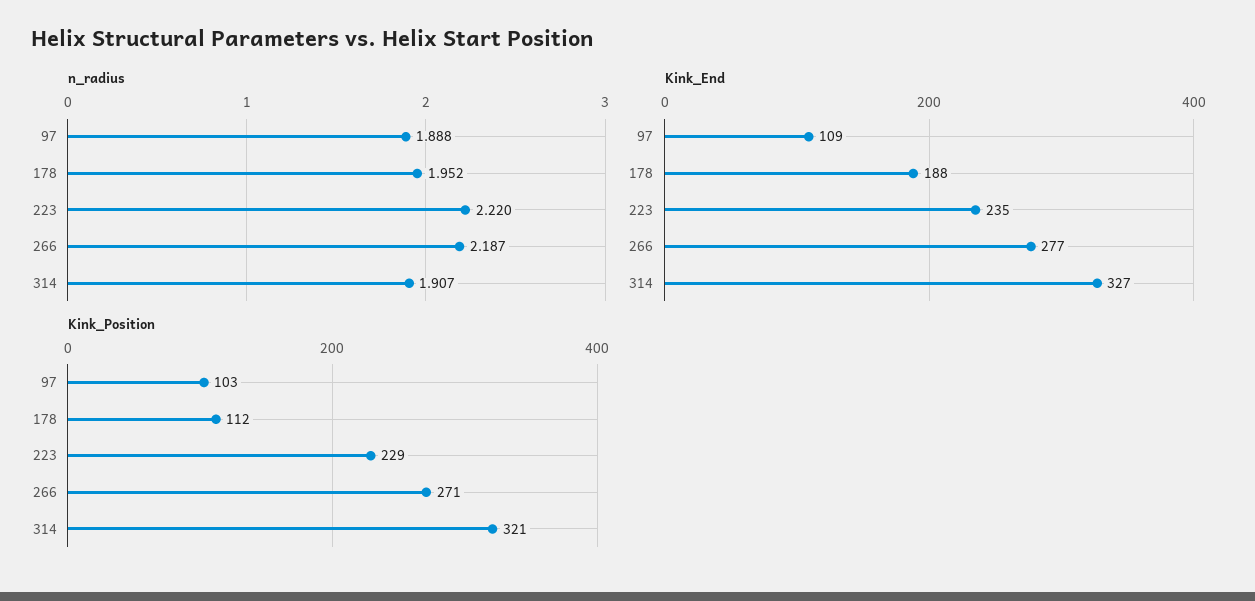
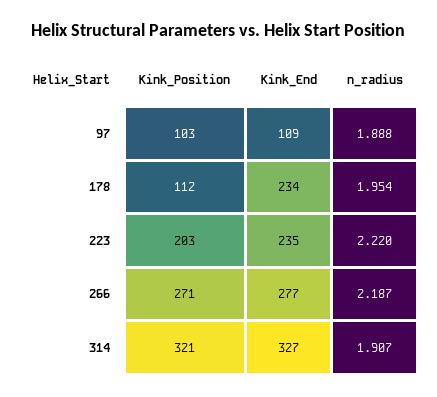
  {
    "n_radius": {
      "97": 1.888,
-     "178": 1.952,
+     "178": 1.954,
      "223": 2.22,
      "266": 2.187,
      "314": 1.907
    },
    "Kink_End": {
      "97": 109,
-     "178": 188,
+     "178": 234,
      "223": 235,
      "266": 277,
      "314": 327
    },
    "Kink_Position": {
      "97": 103,
      "178": 112,
-     "223": 229,
+     "223": 203,
      "266": 271,
      "314": 321
    }
  }

